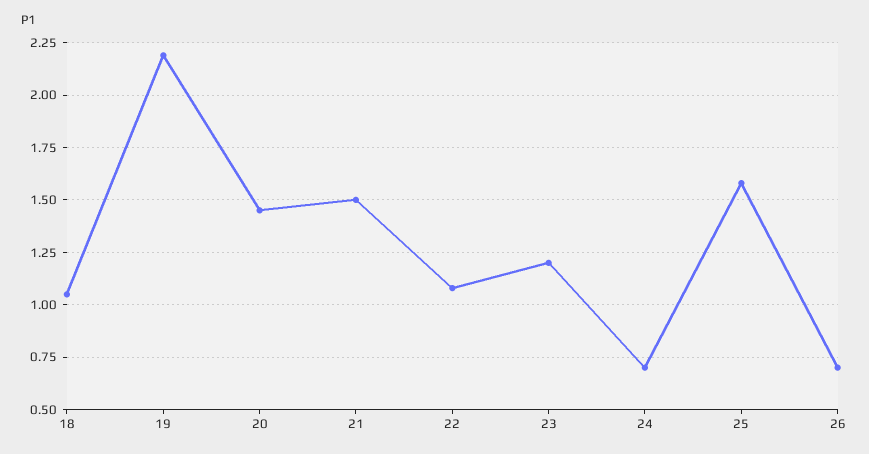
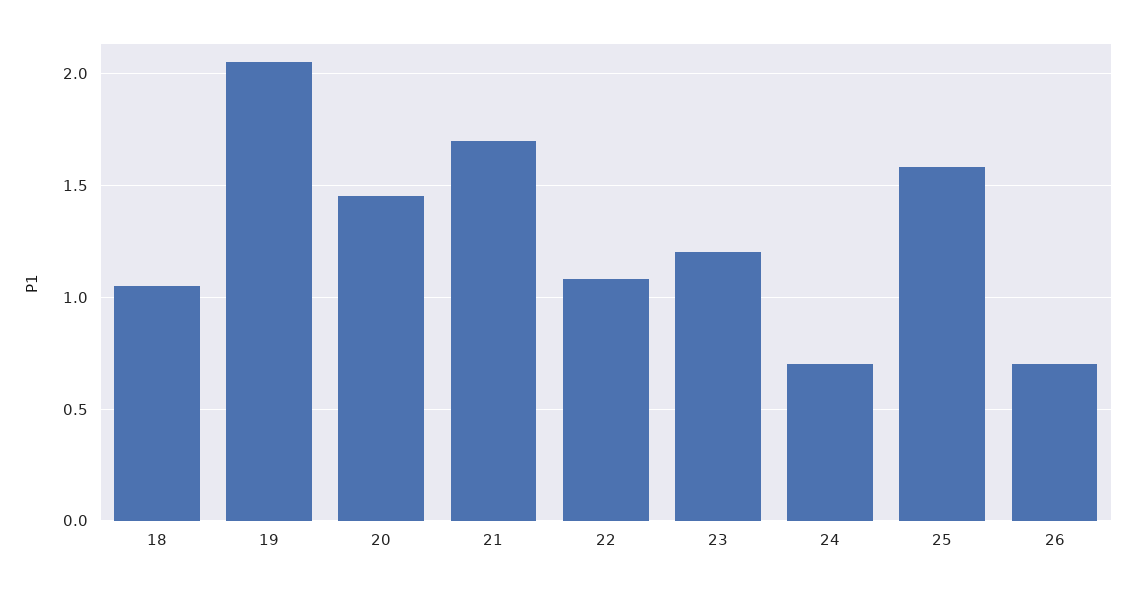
  {
    "18": 1.05,
-   "19": 2.2,
+   "19": 2.05,
    "20": 1.45,
-   "21": 1.5,
+   "21": 1.7,
    "22": 1.1,
    "23": 1.2,
    "24": 0.7,
    "25": 1.6,
    "26": 0.7
  }

